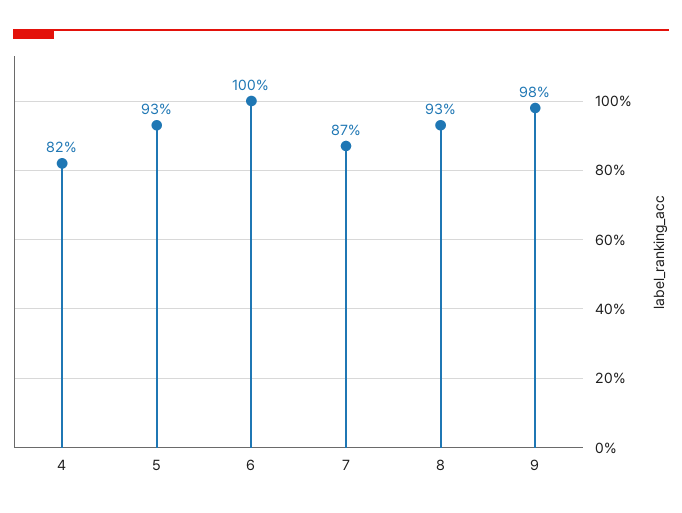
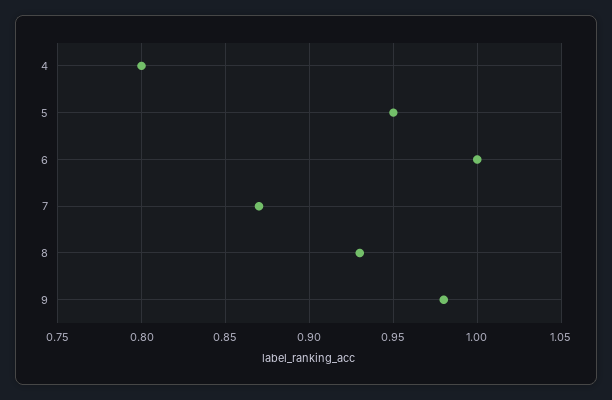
  {
-   "4": 0.82,
+   "4": 0.8,
-   "5": 0.93,
+   "5": 0.95,
    "6": 1,
    "7": 0.87,
    "8": 0.93,
    "9": 0.98
  }

